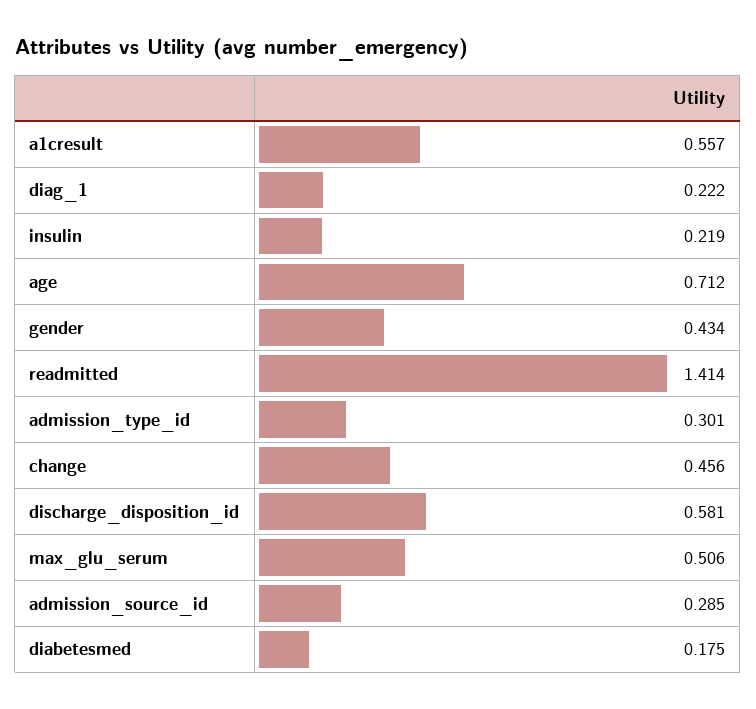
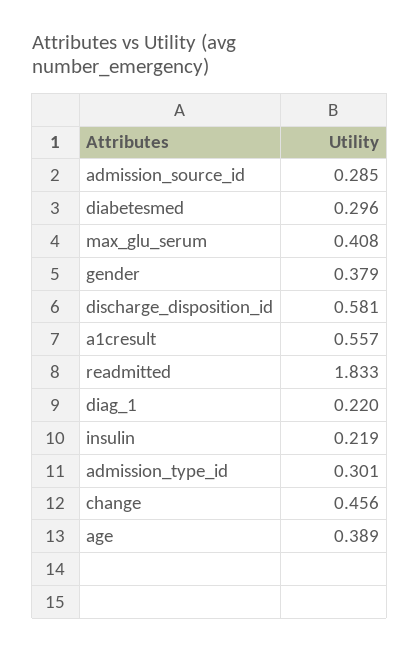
  {
    "a1cresult": 0.557,
-   "diag_1": 0.222,
+   "diag_1": 0.22,
    "insulin": 0.219,
-   "age": 0.712,
+   "age": 0.389,
-   "gender": 0.434,
+   "gender": 0.379,
-   "readmitted": 1.414,
+   "readmitted": 1.833,
    "admission_type_id": 0.301,
    "change": 0.456,
    "discharge_disposition_id": 0.581,
-   "max_glu_serum": 0.506,
+   "max_glu_serum": 0.408,
    "admission_source_id": 0.285,
-   "diabetesmed": 0.175
+   "diabetesmed": 0.296
  }

